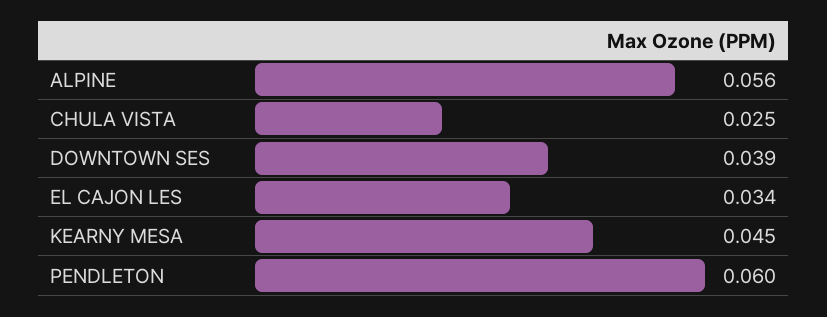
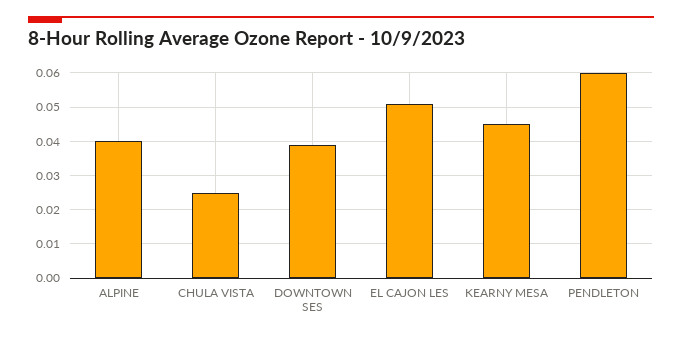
  {
-   "ALPINE": 0.056,
+   "ALPINE": 0.04,
    "CHULA VISTA": 0.025,
    "DOWNTOWN SES": 0.039,
-   "EL CAJON LES": 0.034,
+   "EL CAJON LES": 0.05,
    "KEARNY MESA": 0.045,
    "PENDLETON": 0.06
  }

